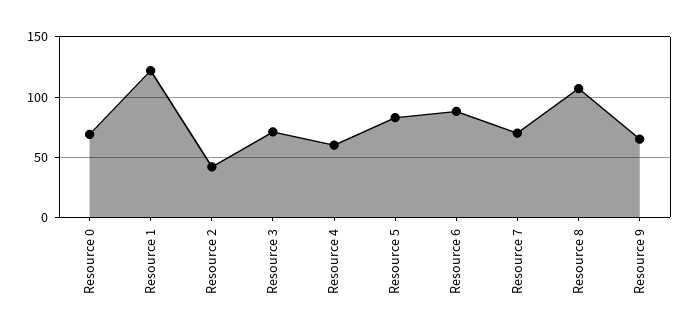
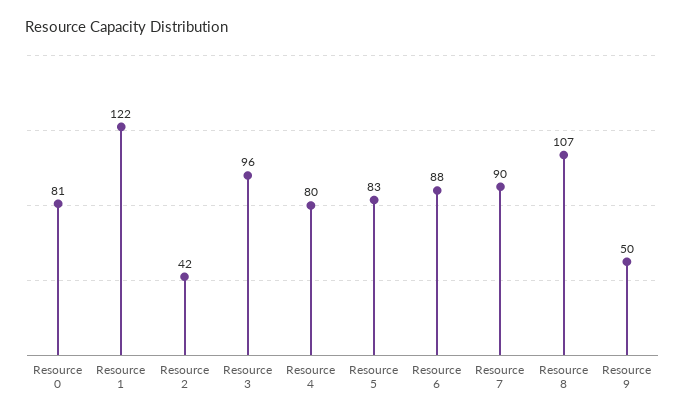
  {
-   "Resource 0": 70,
+   "Resource 0": 81,
    "Resource 1": 122,
    "Resource 2": 42,
-   "Resource 3": 70,
+   "Resource 3": 96,
-   "Resource 4": 60,
+   "Resource 4": 80,
    "Resource 5": 83,
    "Resource 6": 88,
-   "Resource 7": 70,
+   "Resource 7": 90,
    "Resource 8": 107,
-   "Resource 9": 65
+   "Resource 9": 50
  }

